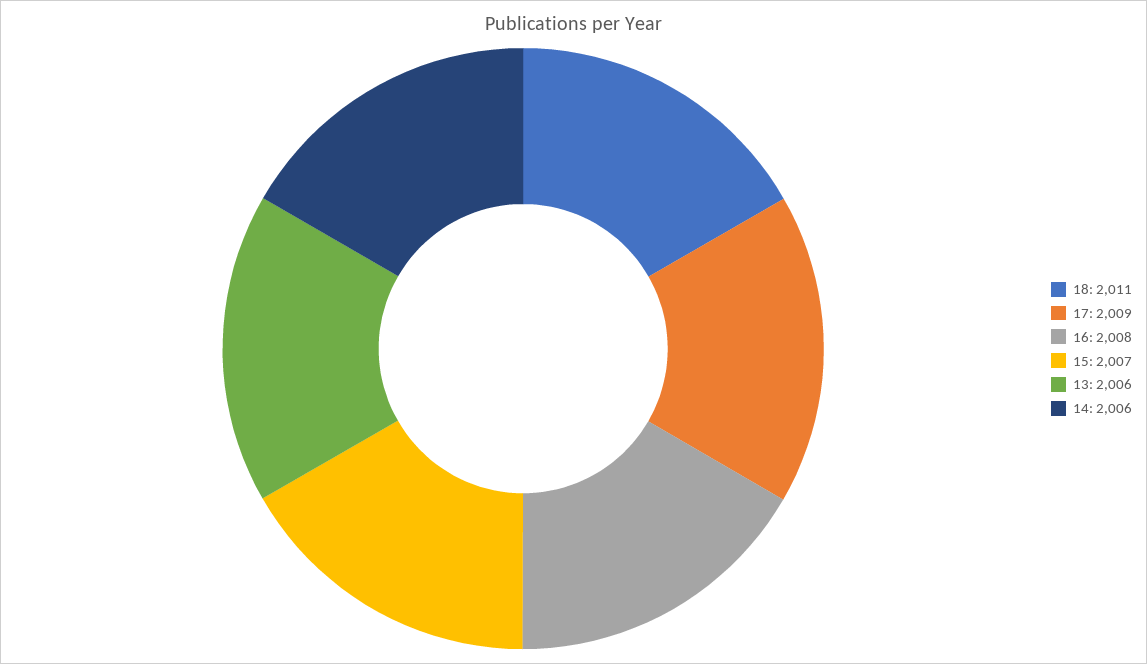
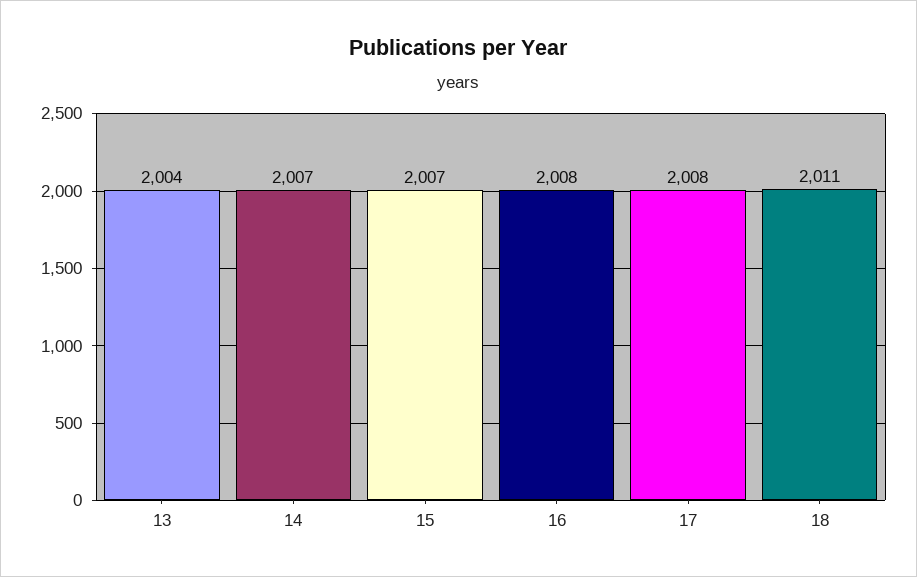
  {
    "18": 2011,
-   "17": 2009,
+   "17": 2008,
    "16": 2008,
    "15": 2007,
-   "13": 2006,
+   "13": 2004,
-   "14": 2006
+   "14": 2007
  }

